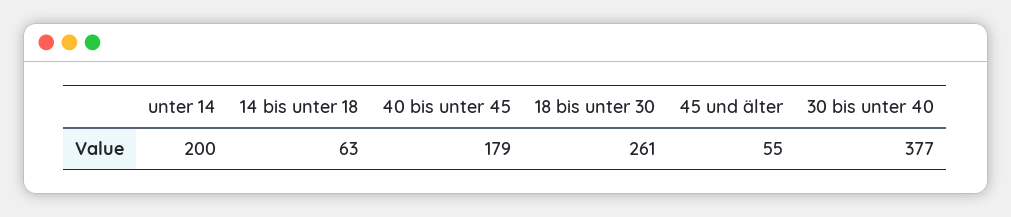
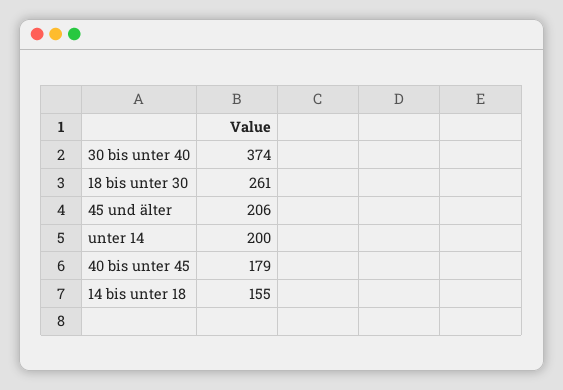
  {
    "unter 14": 200,
-   "14 bis unter 18": 63,
+   "14 bis unter 18": 155,
    "40 bis unter 45": 179,
    "18 bis unter 30": 261,
-   "45 und älter": 55,
+   "45 und älter": 206,
-   "30 bis unter 40": 377
+   "30 bis unter 40": 374
  }

